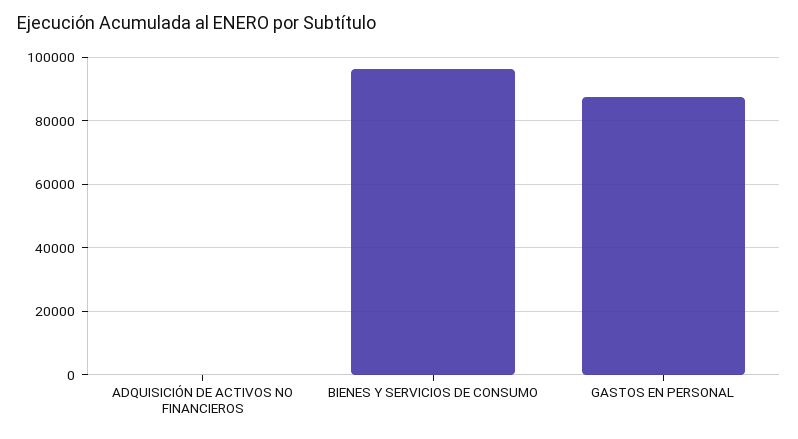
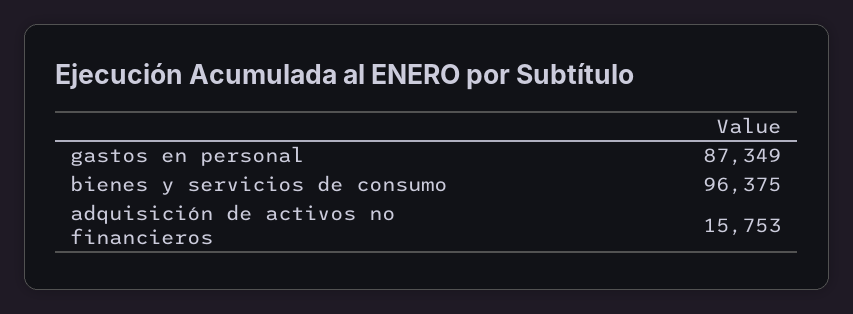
  {
-   "ADQUISICIÓN DE ACTIVOS NO FINANCIEROS": 0,
+   "ADQUISICIÓN DE ACTIVOS NO FINANCIEROS": 15753,
    "BIENES Y SERVICIOS DE CONSUMO": 96375,
    "GASTOS EN PERSONAL": 87349
  }

